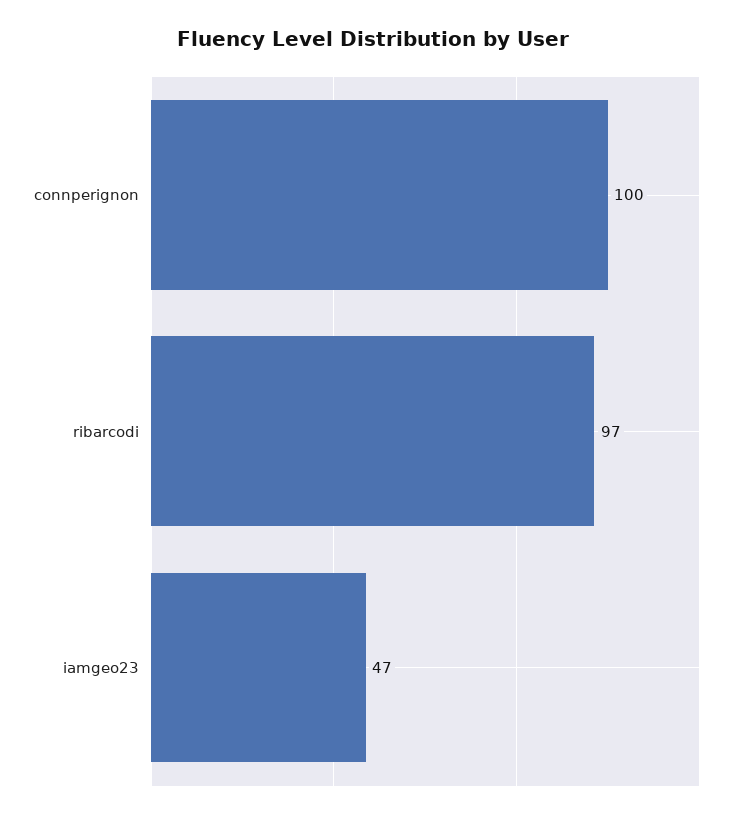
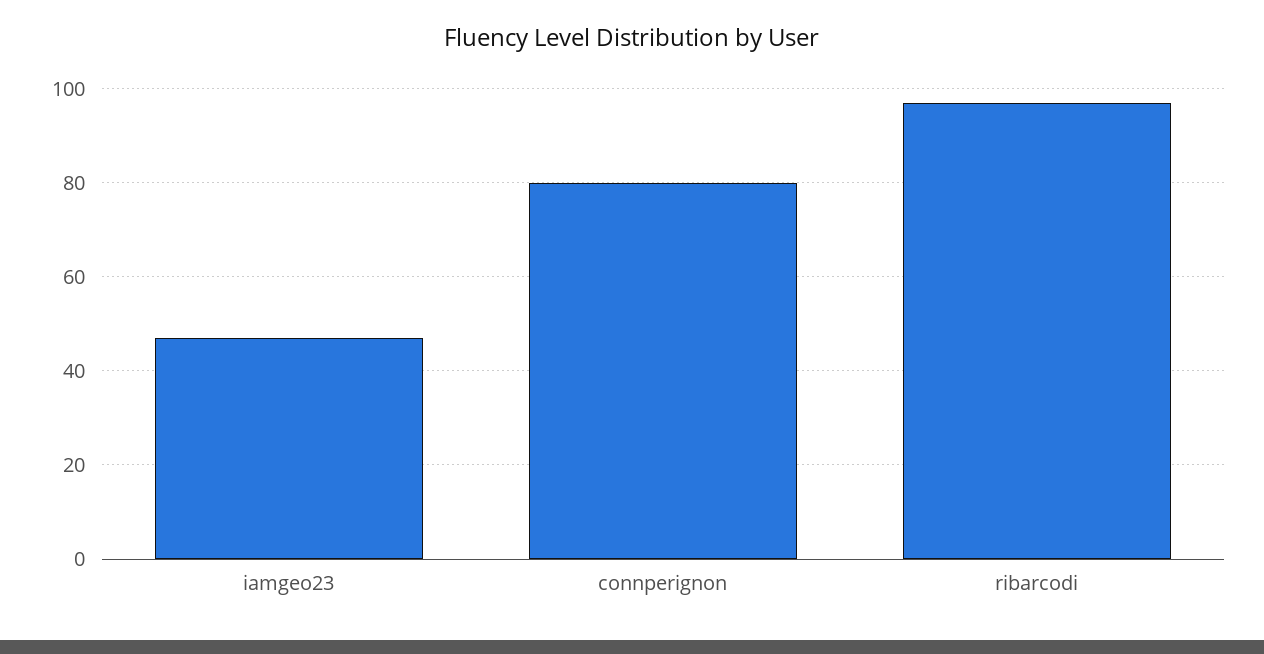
  {
-   "connperignon": 100,
+   "connperignon": 80,
    "ribarcodi": 97,
    "iamgeo23": 47
  }

